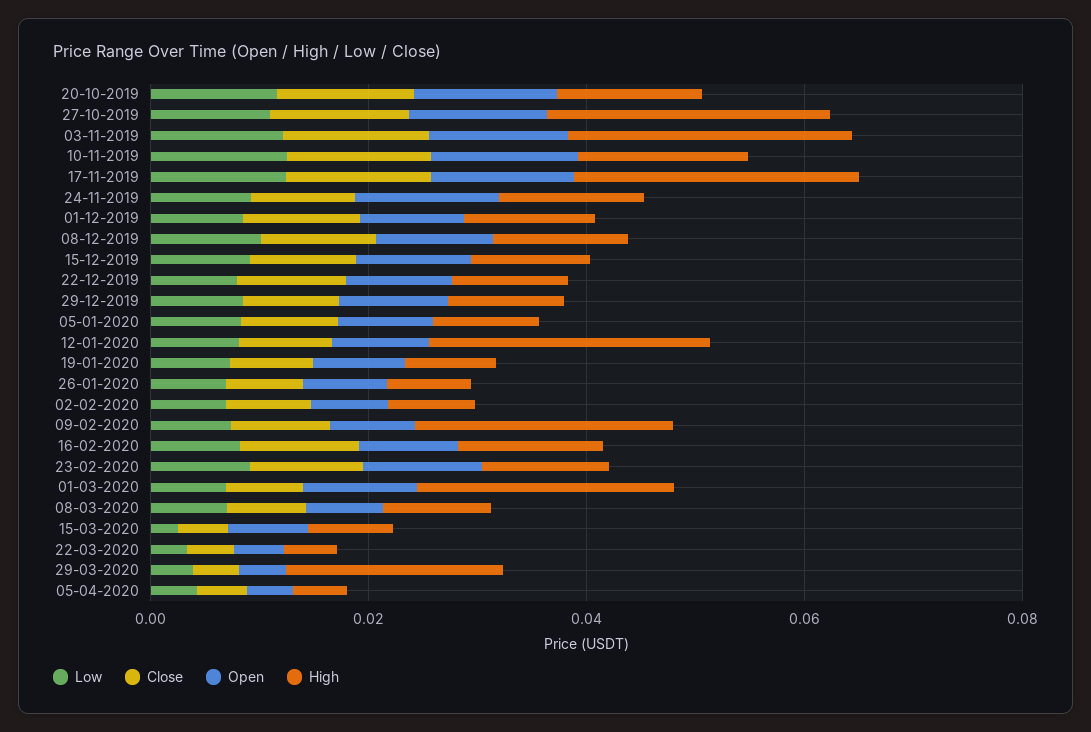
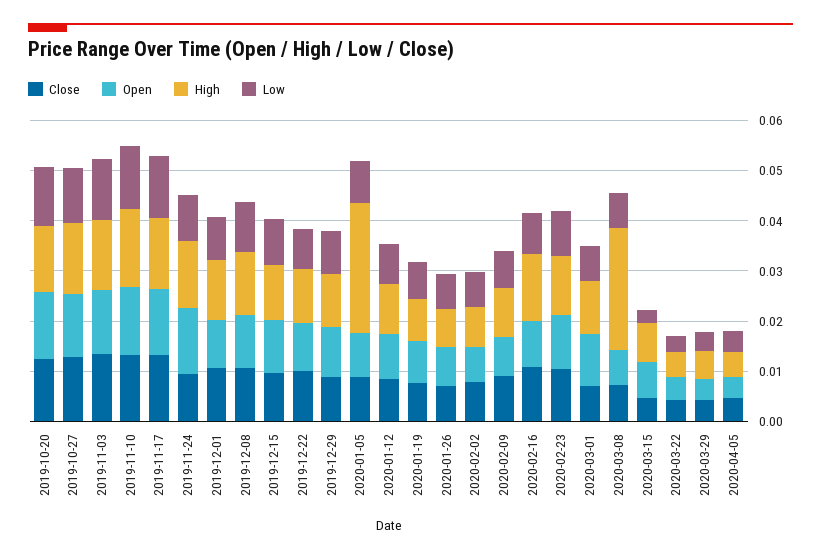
  {
    "Low": {
      "20-10-2019": 0.012,
      "27-10-2019": 0.01,
      "03-11-2019": 0.012,
      "10-11-2019": 0.012,
      "17-11-2019": 0.012,
      "24-11-2019": 0.01,
      "01-12-2019": 0.008,
      "08-12-2019": 0.01,
      "15-12-2019": 0.01,
      "22-12-2019": 0.008,
      "29-12-2019": 0.008,
      "05-01-2020": 0.008,
      "12-01-2020": 0.008,
      "19-01-2020": 0.008,
      "26-01-2020": 0.006,
      "02-02-2020": 0.006,
      "09-02-2020": 0.008,
      "16-02-2020": 0.008,
      "23-02-2020": 0.01,
      "01-03-2020": 0.006,
      "08-03-2020": 0.008,
      "15-03-2020": 0.002,
      "22-03-2020": 0.004,
      "29-03-2020": 0.004,
      "05-04-2020": 0.004
    },
    "Close": {
      "20-10-2019": 0.012,
      "27-10-2019": 0.012,
      "03-11-2019": 0.014,
      "10-11-2019": 0.014,
      "17-11-2019": 0.014,
      "24-11-2019": 0.01,
      "01-12-2019": 0.01,
      "08-12-2019": 0.01,
      "15-12-2019": 0.01,
      "22-12-2019": 0.01,
      "29-12-2019": 0.008,
      "05-01-2020": 0.008,
      "12-01-2020": 0.008,
      "19-01-2020": 0.008,
      "26-01-2020": 0.008,
      "02-02-2020": 0.008,
      "09-02-2020": 0.01,
      "16-02-2020": 0.01,
      "23-02-2020": 0.01,
      "01-03-2020": 0.008,
      "08-03-2020": 0.008,
      "15-03-2020": 0.004,
      "22-03-2020": 0.004,
      "29-03-2020": 0.004,
      "05-04-2020": 0.004
    },
    "Open": {
      "20-10-2019": 0.014,
      "27-10-2019": 0.012,
      "03-11-2019": 0.012,
      "10-11-2019": 0.014,
      "17-11-2019": 0.014,
      "24-11-2019": 0.014,
      "01-12-2019": 0.01,
      "08-12-2019": 0.01,
      "15-12-2019": 0.01,
      "22-12-2019": 0.01,
      "29-12-2019": 0.01,
      "05-01-2020": 0.008,
      "12-01-2020": 0.008,
      "19-01-2020": 0.008,
      "26-01-2020": 0.008,
      "02-02-2020": 0.008,
      "09-02-2020": 0.008,
      "16-02-2020": 0.01,
      "23-02-2020": 0.01,
      "01-03-2020": 0.01,
      "08-03-2020": 0.008,
      "15-03-2020": 0.008,
      "22-03-2020": 0.004,
      "29-03-2020": 0.004,
      "05-04-2020": 0.004
    },
    "High": {
      "20-10-2019": 0.014,
-     "27-10-2019": 0.025,
+     "27-10-2019": 0.014,
-     "03-11-2019": 0.025,
+     "03-11-2019": 0.014,
      "10-11-2019": 0.016,
-     "17-11-2019": 0.025,
+     "17-11-2019": 0.014,
      "24-11-2019": 0.014,
      "01-12-2019": 0.012,
      "08-12-2019": 0.012,
      "15-12-2019": 0.01,
      "22-12-2019": 0.01,
      "29-12-2019": 0.01,
-     "05-01-2020": 0.01,
+     "05-01-2020": 0.026,
-     "12-01-2020": 0.025,
+     "12-01-2020": 0.01,
      "19-01-2020": 0.008,
      "26-01-2020": 0.008,
      "02-02-2020": 0.008,
-     "09-02-2020": 0.025,
+     "09-02-2020": 0.01,
      "16-02-2020": 0.014,
      "23-02-2020": 0.012,
-     "01-03-2020": 0.025,
+     "01-03-2020": 0.01,
-     "08-03-2020": 0.01,
+     "08-03-2020": 0.024,
      "15-03-2020": 0.008,
      "22-03-2020": 0.004,
-     "29-03-2020": 0.02,
+     "29-03-2020": 0.006,
      "05-04-2020": 0.006
    }
  }

